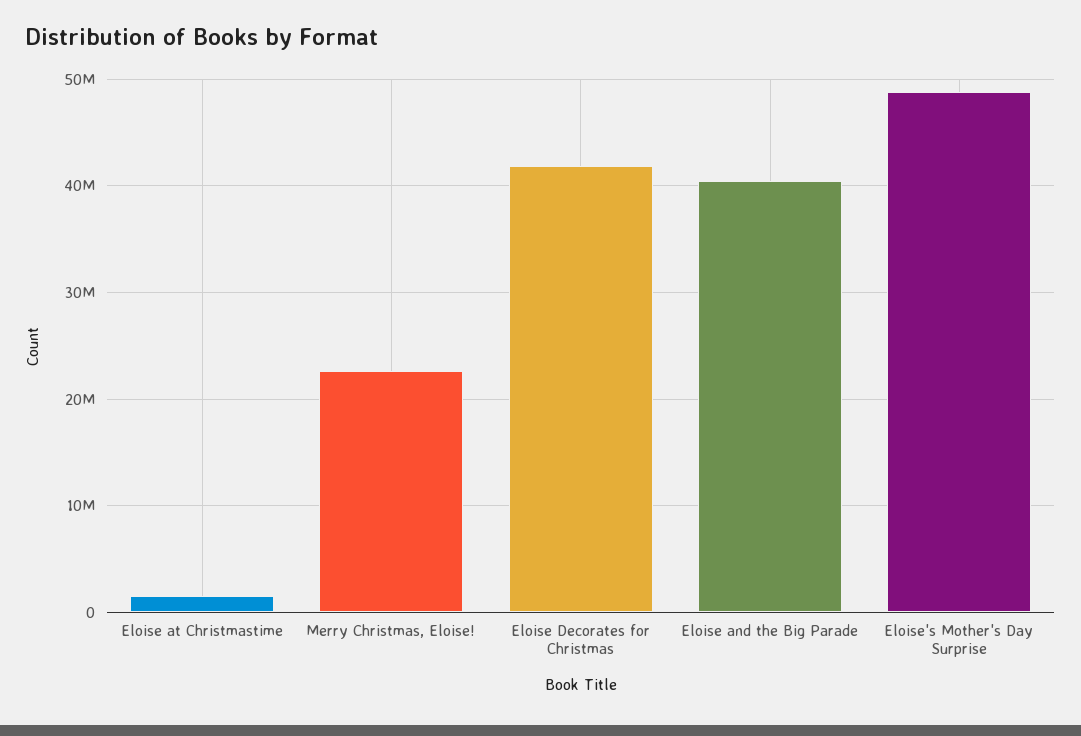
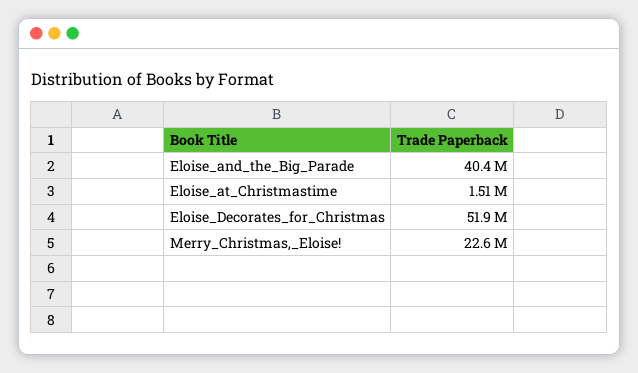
  {
    "Eloise at Christmastime": 1510000,
    "Merry Christmas, Eloise!": 22600000,
-   "Eloise Decorates for Christmas": 42000000,
+   "Eloise Decorates for Christmas": 51900000,
-   "Eloise and the Big Parade": 40400000,
+   "Eloise and the Big Parade": 40400000
-   "Eloise's Mother's Day Surprise": 49000000
  }

